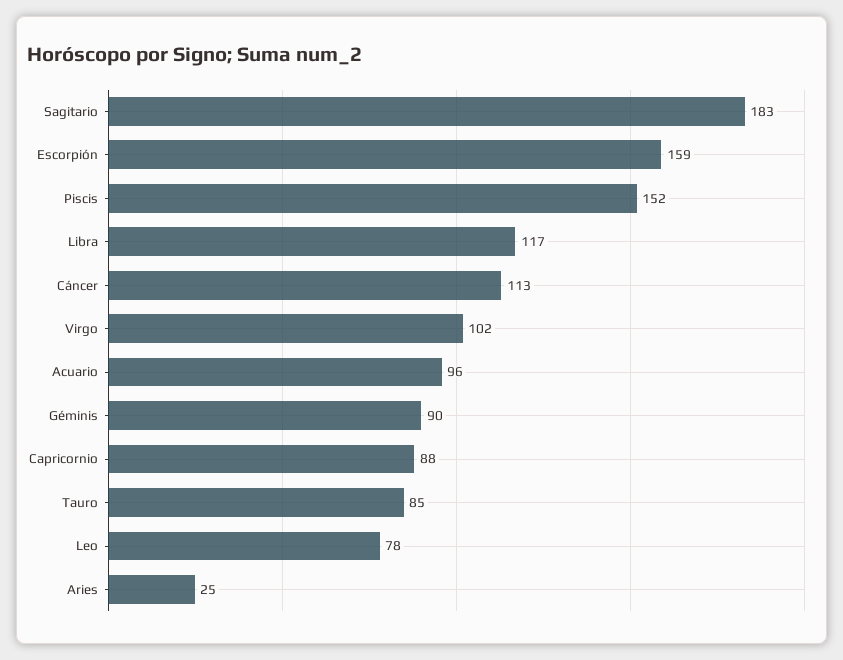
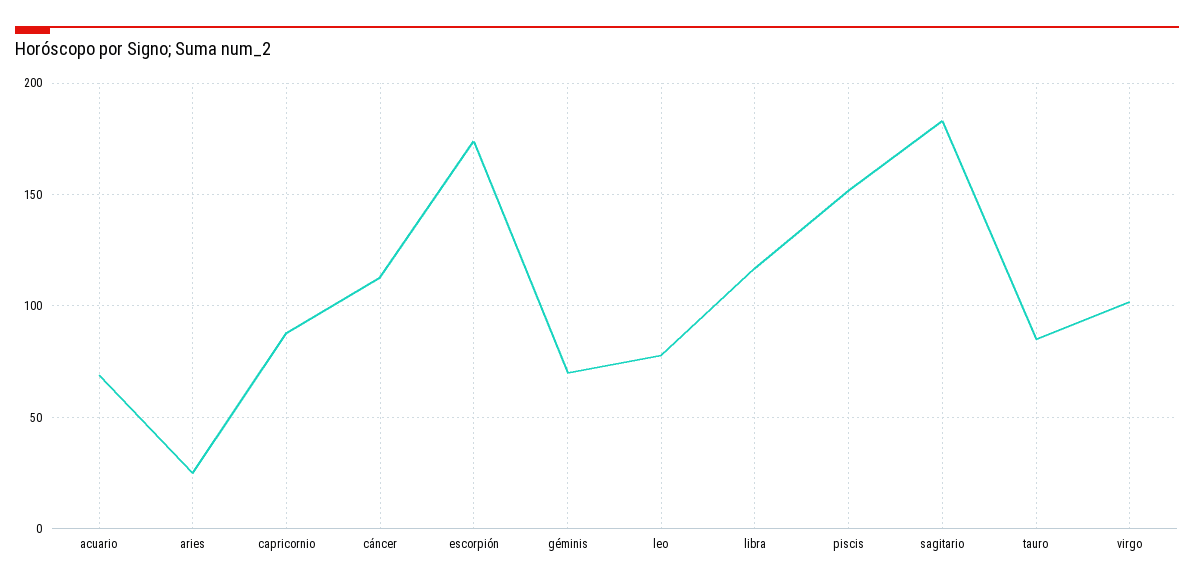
  {
    "Sagitario": 183,
-   "Escorpión": 159,
+   "Escorpión": 175,
    "Piscis": 152,
    "Libra": 117,
    "Cáncer": 113,
    "Virgo": 102,
-   "Acuario": 96,
+   "Acuario": 70,
-   "Géminis": 90,
+   "Géminis": 70,
    "Capricornio": 88,
    "Tauro": 85,
    "Leo": 78,
    "Aries": 25
  }

